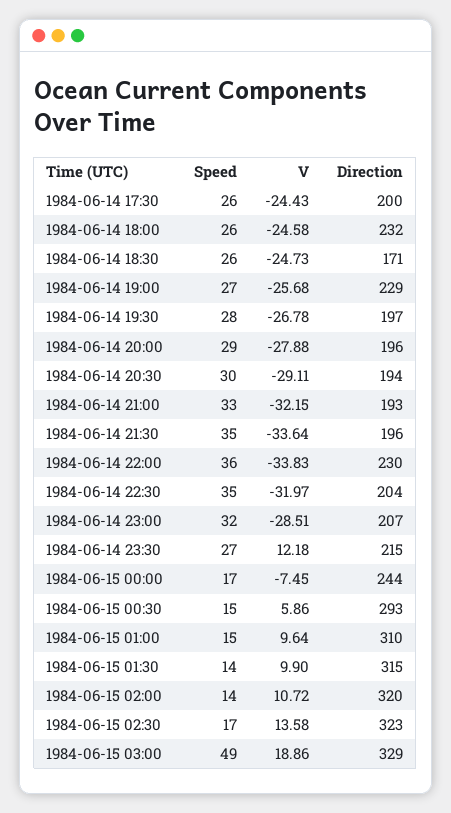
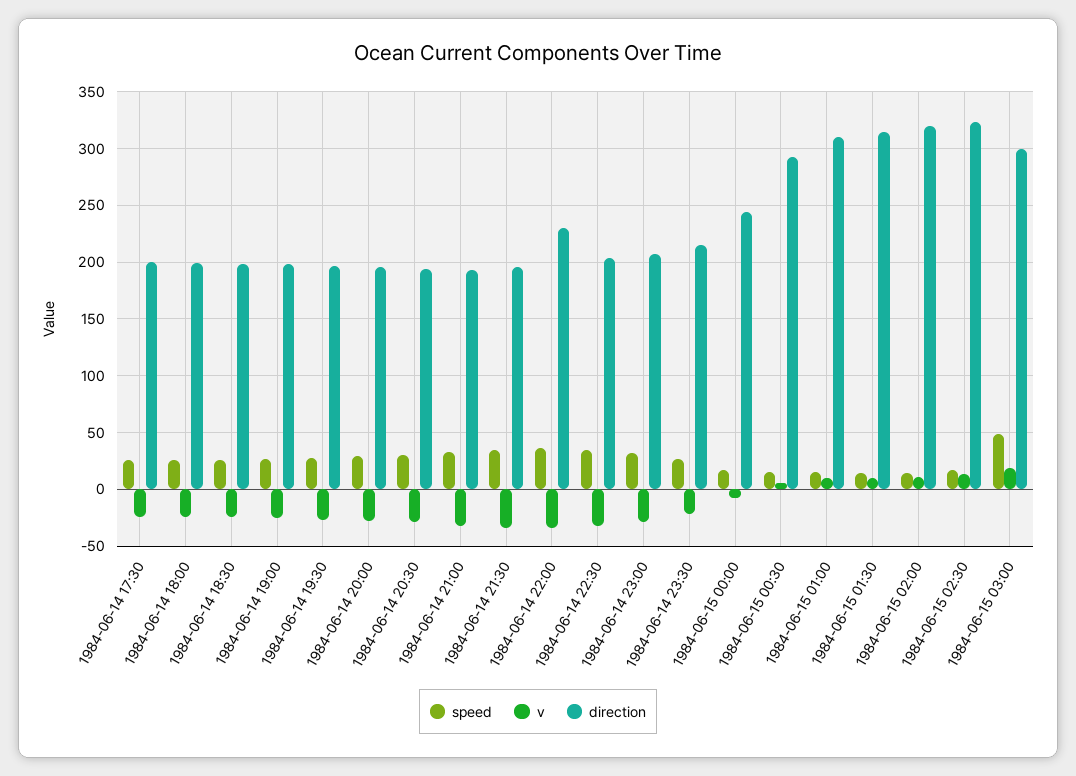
  {
    "Speed": {
      "1984-06-14 17:30": 26,
      "1984-06-14 18:00": 26,
      "1984-06-14 18:30": 26,
      "1984-06-14 19:00": 27,
      "1984-06-14 19:30": 28,
      "1984-06-14 20:00": 29,
      "1984-06-14 20:30": 30,
      "1984-06-14 21:00": 33,
      "1984-06-14 21:30": 35,
      "1984-06-14 22:00": 36,
      "1984-06-14 22:30": 35,
      "1984-06-14 23:00": 32,
      "1984-06-14 23:30": 27,
      "1984-06-15 00:00": 17,
      "1984-06-15 00:30": 15,
      "1984-06-15 01:00": 15,
      "1984-06-15 01:30": 14,
      "1984-06-15 02:00": 14,
      "1984-06-15 02:30": 17,
      "1984-06-15 03:00": 49
    },
    "V": {
      "1984-06-14 17:30": -24.43,
      "1984-06-14 18:00": -24.58,
      "1984-06-14 18:30": -24.73,
      "1984-06-14 19:00": -25.68,
      "1984-06-14 19:30": -26.78,
      "1984-06-14 20:00": -27.88,
      "1984-06-14 20:30": -29.11,
      "1984-06-14 21:00": -32.15,
      "1984-06-14 21:30": -33.64,
      "1984-06-14 22:00": -33.83,
      "1984-06-14 22:30": -31.97,
      "1984-06-14 23:00": -28.51,
-     "1984-06-14 23:30": 12.18,
+     "1984-06-14 23:30": -20,
      "1984-06-15 00:00": -7.45,
      "1984-06-15 00:30": 5.86,
      "1984-06-15 01:00": 9.64,
      "1984-06-15 01:30": 9.9,
      "1984-06-15 02:00": 10.72,
      "1984-06-15 02:30": 13.58,
      "1984-06-15 03:00": 18.86
    },
    "Direction": {
      "1984-06-14 17:30": 200,
-     "1984-06-14 18:00": 232,
+     "1984-06-14 18:00": 200,
-     "1984-06-14 18:30": 171,
+     "1984-06-14 18:30": 200,
-     "1984-06-14 19:00": 229,
+     "1984-06-14 19:00": 200,
      "1984-06-14 19:30": 197,
      "1984-06-14 20:00": 196,
      "1984-06-14 20:30": 194,
      "1984-06-14 21:00": 193,
      "1984-06-14 21:30": 196,
      "1984-06-14 22:00": 230,
      "1984-06-14 22:30": 204,
      "1984-06-14 23:00": 207,
      "1984-06-14 23:30": 215,
      "1984-06-15 00:00": 244,
      "1984-06-15 00:30": 293,
      "1984-06-15 01:00": 310,
      "1984-06-15 01:30": 315,
      "1984-06-15 02:00": 320,
      "1984-06-15 02:30": 323,
-     "1984-06-15 03:00": 329
+     "1984-06-15 03:00": 300
    }
  }

